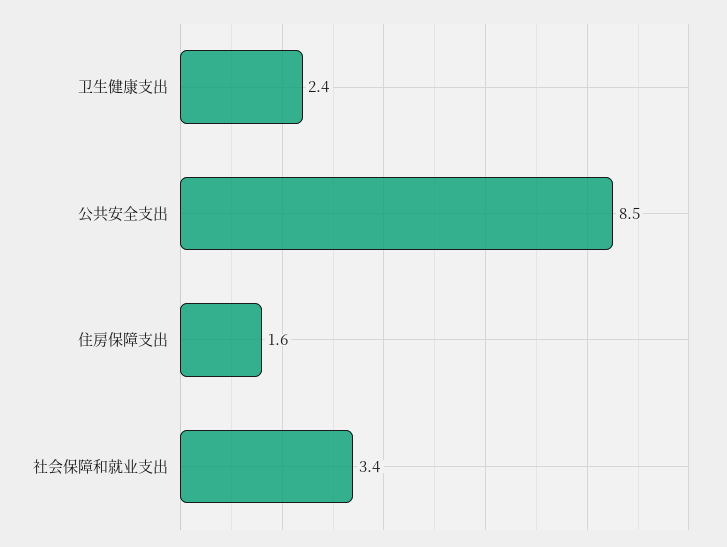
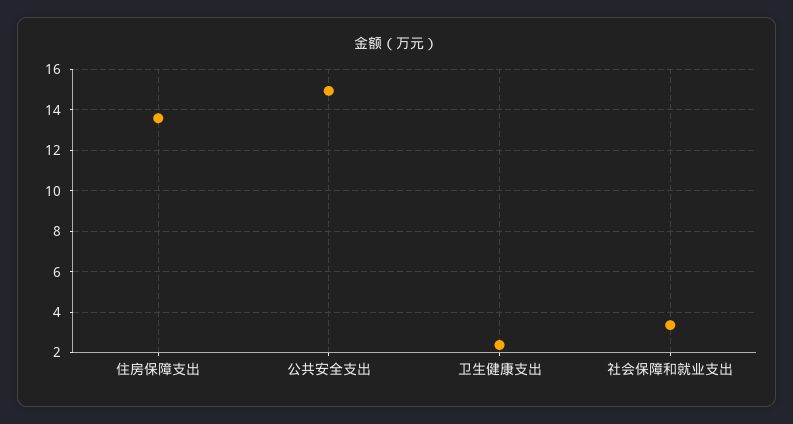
  {
    "卫生健康支出": 2.4,
-   "公共安全支出": 8.5,
+   "公共安全支出": 15,
-   "住房保障支出": 1.6,
+   "住房保障支出": 13.5,
    "社会保障和就业支出": 3.4
  }

